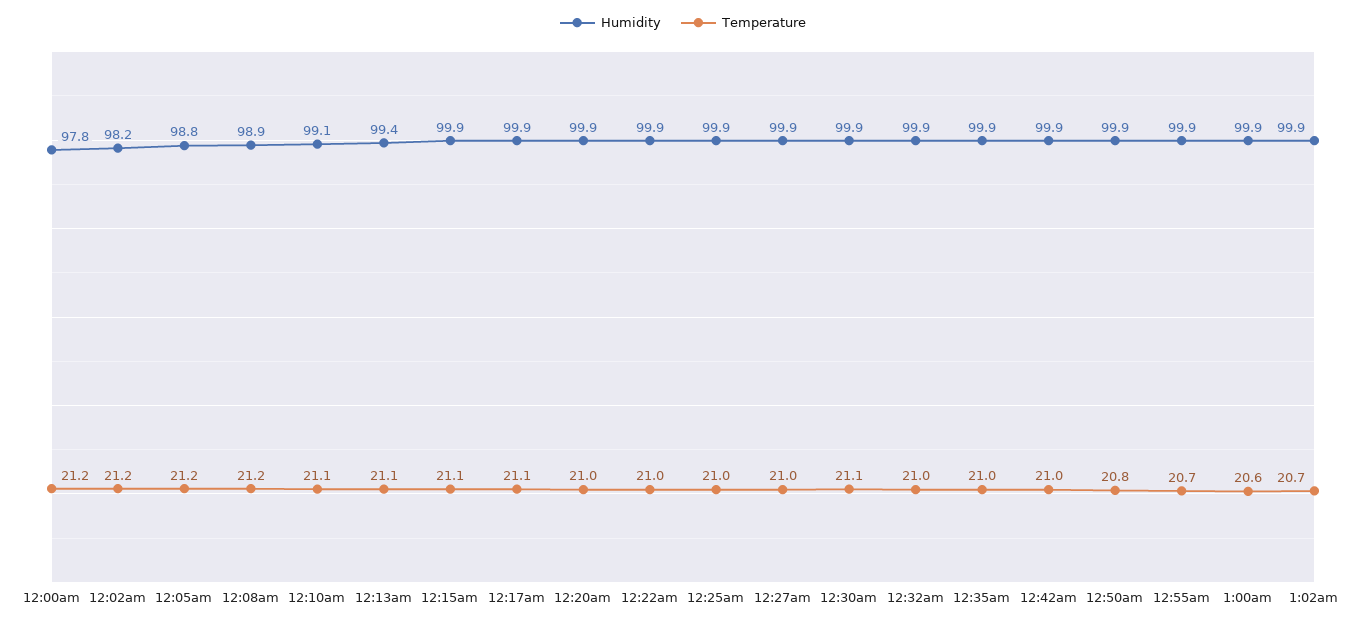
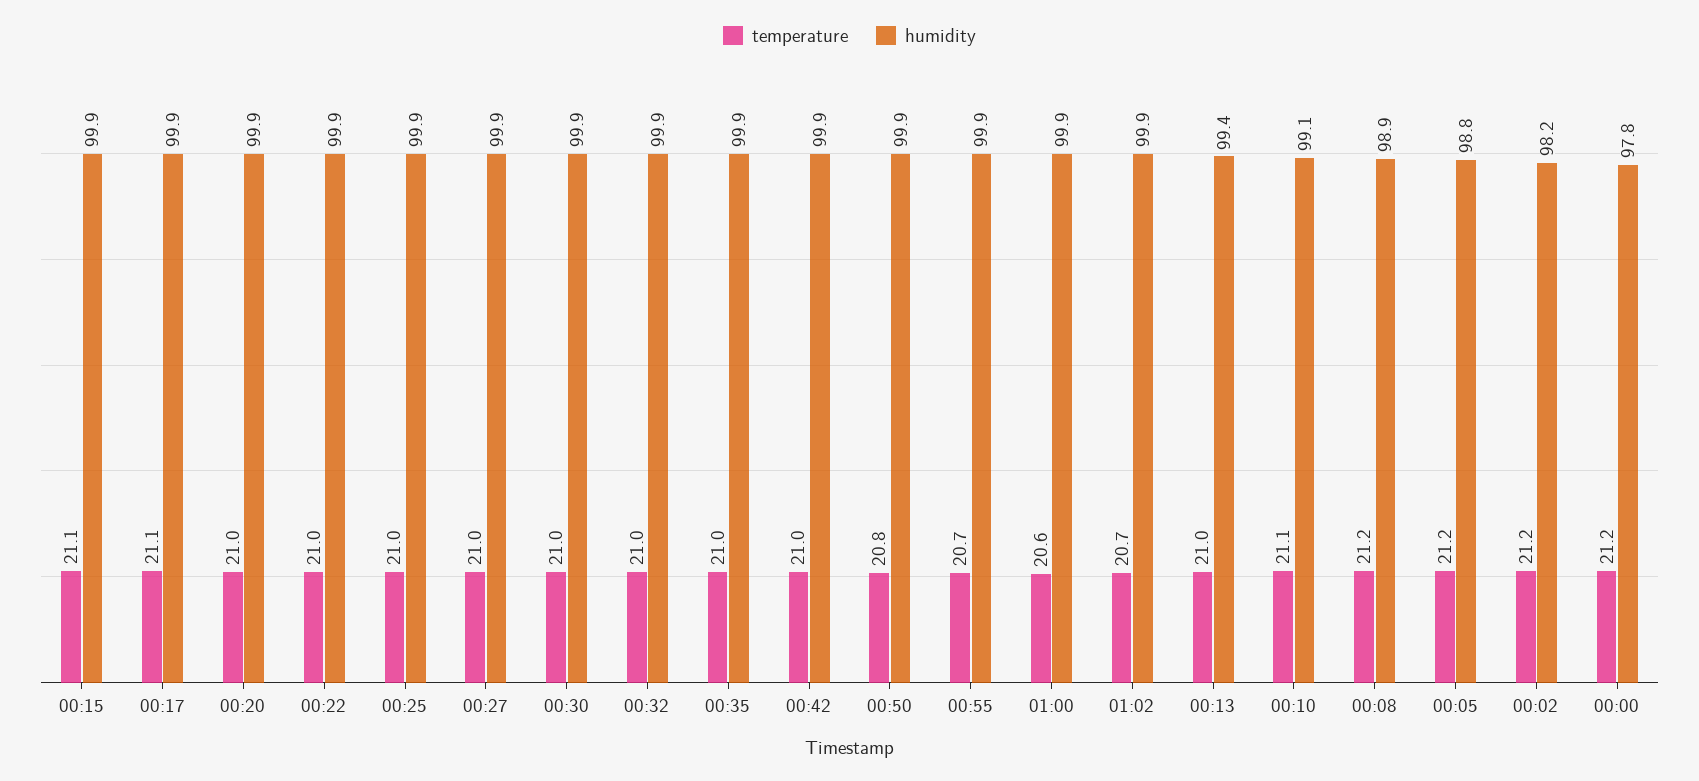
  {
    "Humidity": {
      "12:00am": 97.8,
      "12:02am": 98.2,
      "12:05am": 98.8,
      "12:08am": 98.9,
      "12:10am": 99.1,
      "12:13am": 99.4,
      "12:15am": 99.9,
      "12:17am": 99.9,
      "12:20am": 99.9,
      "12:22am": 99.9,
      "12:25am": 99.9,
      "12:27am": 99.9,
      "12:30am": 99.9,
      "12:32am": 99.9,
      "12:35am": 99.9,
      "12:42am": 99.9,
      "12:50am": 99.9,
      "12:55am": 99.9,
      "1:00am": 99.9,
      "1:02am": 99.9
    },
    "Temperature": {
      "12:00am": 21.2,
      "12:02am": 21.2,
      "12:05am": 21.2,
      "12:08am": 21.2,
      "12:10am": 21.1,
-     "12:13am": 21.1,
+     "12:13am": 21,
      "12:15am": 21.1,
      "12:17am": 21.1,
      "12:20am": 21,
      "12:22am": 21,
      "12:25am": 21,
      "12:27am": 21,
-     "12:30am": 21.1,
+     "12:30am": 21,
      "12:32am": 21,
      "12:35am": 21,
      "12:42am": 21,
      "12:50am": 20.8,
      "12:55am": 20.7,
      "1:00am": 20.6,
      "1:02am": 20.7
    }
  }

